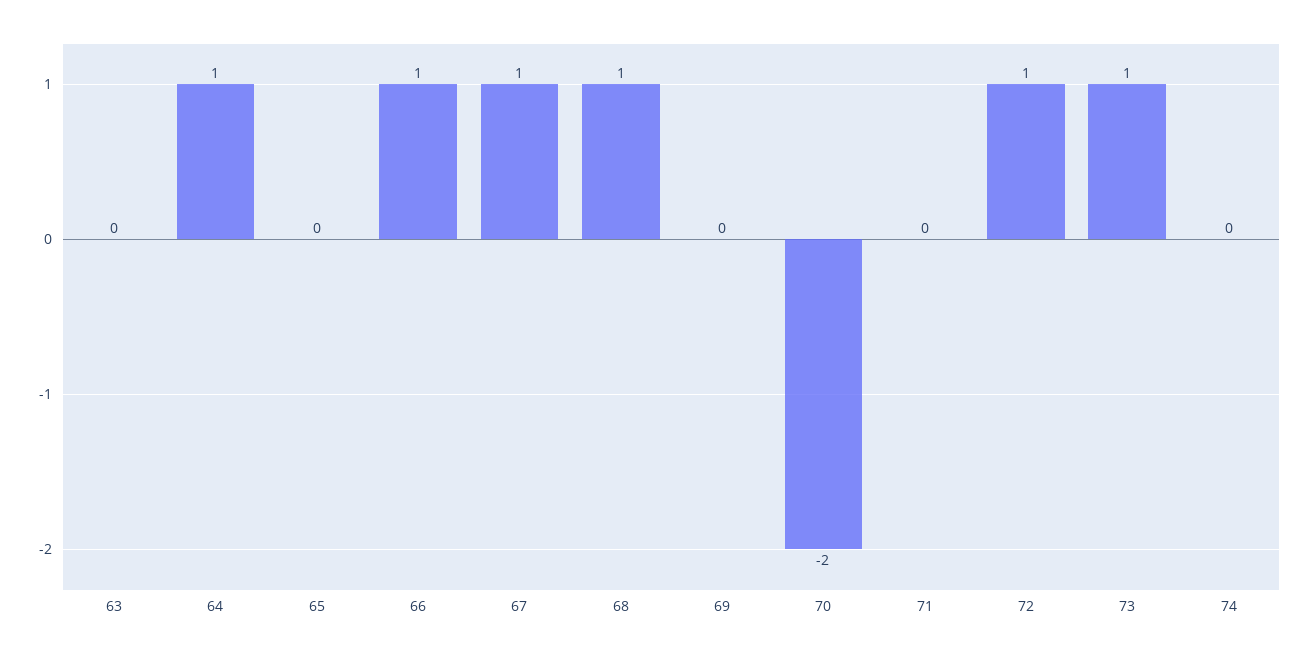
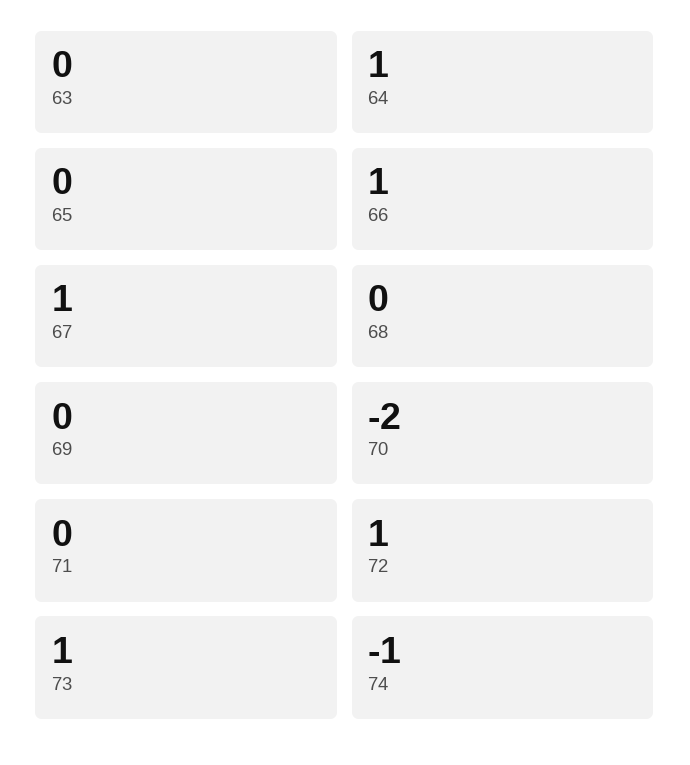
  {
    "63": 0,
    "64": 1,
    "65": 0,
    "66": 1,
    "67": 1,
-   "68": 1,
+   "68": 0,
    "69": 0,
    "70": -2,
    "71": 0,
    "72": 1,
    "73": 1,
-   "74": 0
+   "74": -1
  }

